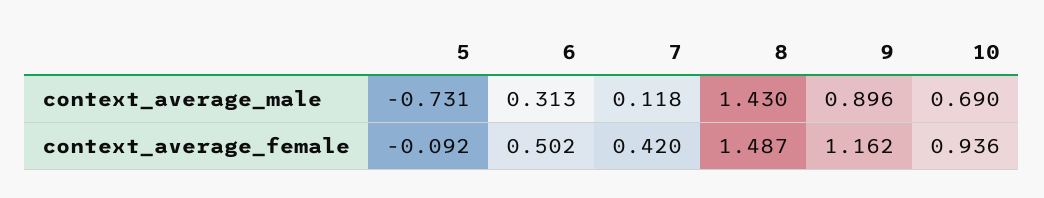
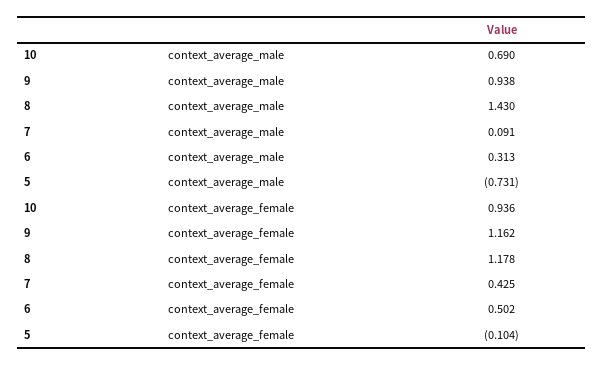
  {
    "5": {
      "context_average_male": -0.731,
-     "context_average_female": -0.092
+     "context_average_female": -0.104
    },
    "6": {
      "context_average_male": 0.313,
      "context_average_female": 0.502
    },
    "7": {
-     "context_average_male": 0.118,
+     "context_average_male": 0.091,
-     "context_average_female": 0.42
+     "context_average_female": 0.425
    },
    "8": {
      "context_average_male": 1.43,
-     "context_average_female": 1.487
+     "context_average_female": 1.178
    },
    "9": {
-     "context_average_male": 0.896,
+     "context_average_male": 0.938,
      "context_average_female": 1.162
    },
    "10": {
      "context_average_male": 0.69,
      "context_average_female": 0.936
    }
  }

